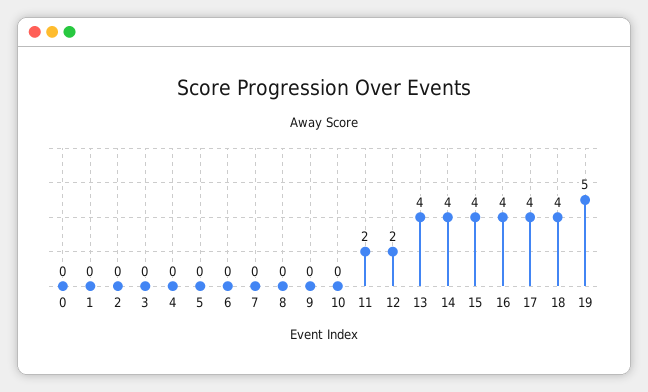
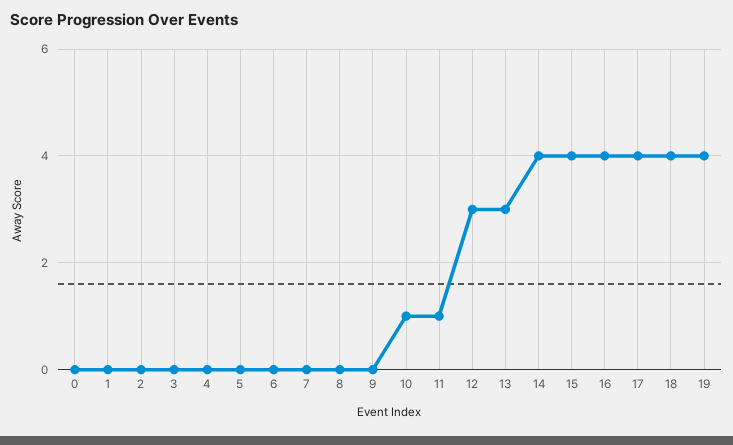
  {
    "0": 0,
    "1": 0,
    "2": 0,
    "3": 0,
    "4": 0,
    "5": 0,
    "6": 0,
    "7": 0,
    "8": 0,
    "9": 0,
-   "10": 0,
+   "10": 1,
-   "11": 2,
+   "11": 1,
-   "12": 2,
+   "12": 3,
-   "13": 4,
+   "13": 3,
    "14": 4,
    "15": 4,
    "16": 4,
    "17": 4,
    "18": 4,
-   "19": 5
+   "19": 4
  }

